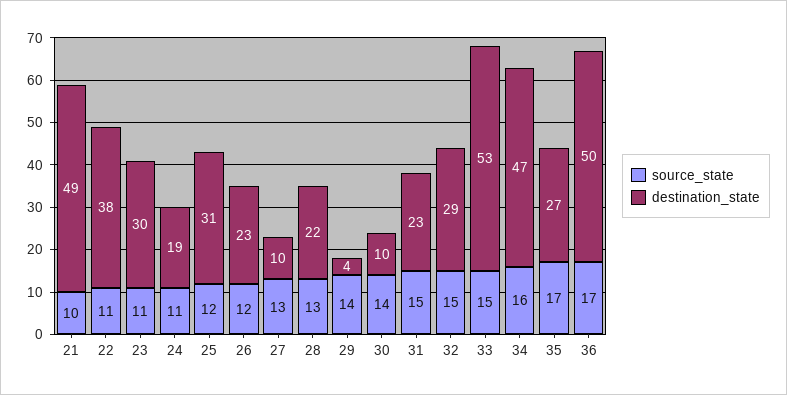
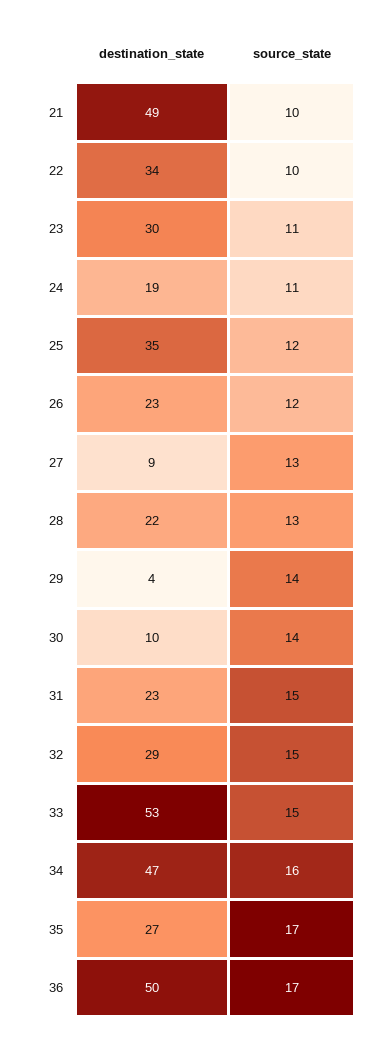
  {
    "source_state": {
      "21": 10,
-     "22": 11,
+     "22": 10,
      "23": 11,
      "24": 11,
      "25": 12,
      "26": 12,
      "27": 13,
      "28": 13,
      "29": 14,
      "30": 14,
      "31": 15,
      "32": 15,
      "33": 15,
      "34": 16,
      "35": 17,
      "36": 17
    },
    "destination_state": {
      "21": 49,
-     "22": 38,
+     "22": 34,
      "23": 30,
      "24": 19,
-     "25": 31,
+     "25": 35,
      "26": 23,
-     "27": 10,
+     "27": 9,
      "28": 22,
      "29": 4,
      "30": 10,
      "31": 23,
      "32": 29,
      "33": 53,
      "34": 47,
      "35": 27,
      "36": 50
    }
  }

